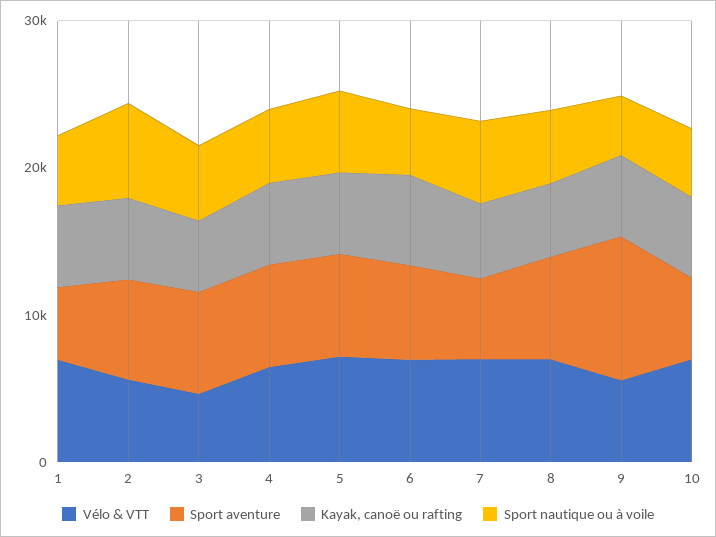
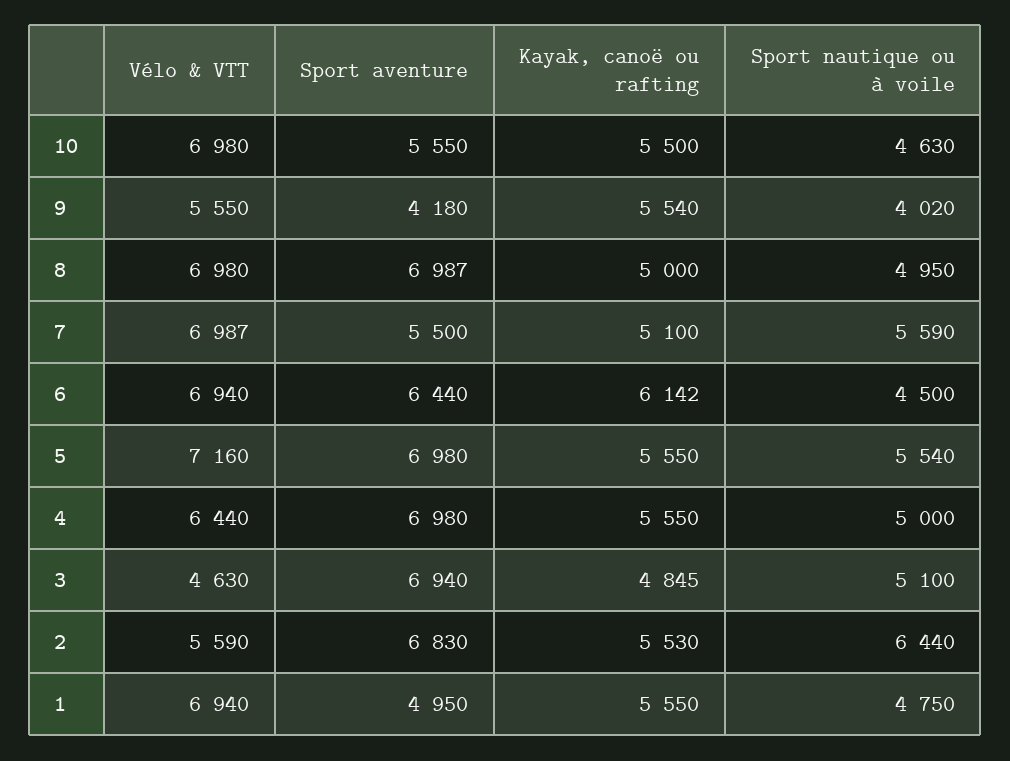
  {
    "Vélo & VTT": {
      "1": 6940,
      "2": 5590,
      "3": 4630,
      "4": 6440,
      "5": 7160,
      "6": 6940,
      "7": 6987,
      "8": 6980,
      "9": 5550,
      "10": 6980
    },
    "Sport aventure": {
      "1": 4950,
      "2": 6830,
      "3": 6940,
      "4": 6980,
      "5": 6980,
      "6": 6440,
      "7": 5500,
      "8": 6987,
-     "9": 10000,
+     "9": 4180,
      "10": 5550
    },
    "Kayak, canoë ou rafting": {
      "1": 5550,
      "2": 5530,
      "3": 4845,
      "4": 5550,
      "5": 5550,
      "6": 6142,
      "7": 5100,
      "8": 5000,
      "9": 5540,
      "10": 5500
    },
    "Sport nautique ou à voile": {
      "1": 4750,
      "2": 6440,
      "3": 5100,
      "4": 5000,
      "5": 5540,
      "6": 4500,
      "7": 5590,
      "8": 4950,
      "9": 4020,
      "10": 4630
    }
  }

